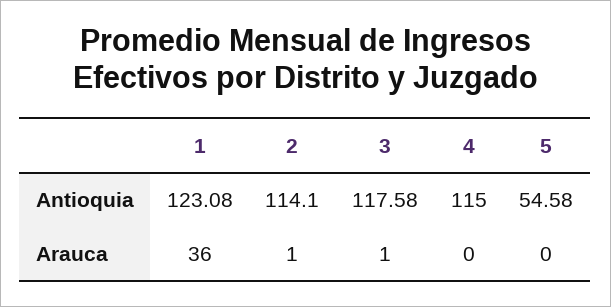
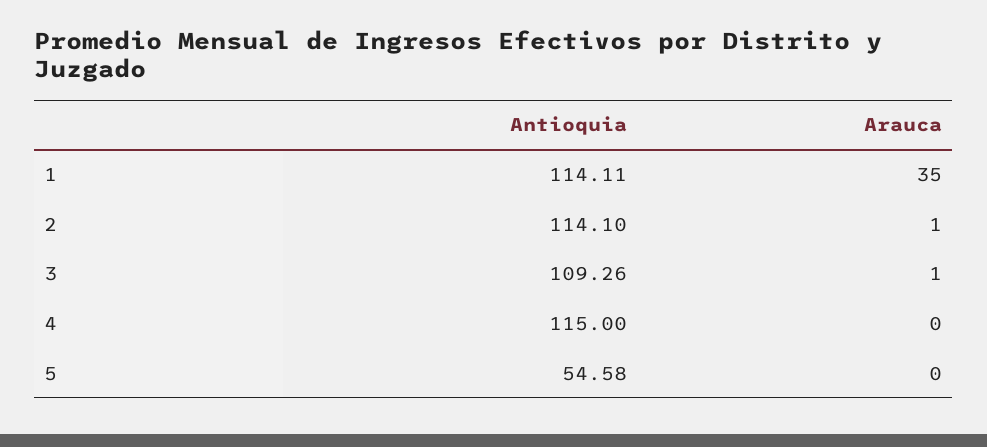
  {
    "1": {
-     "Antioquia": 123.08,
+     "Antioquia": 114.11,
-     "Arauca": 36
+     "Arauca": 35
    },
    "2": {
      "Antioquia": 114.1,
      "Arauca": 1
    },
    "3": {
-     "Antioquia": 117.58,
+     "Antioquia": 109.26,
      "Arauca": 1
    },
    "4": {
      "Antioquia": 115,
      "Arauca": 0
    },
    "5": {
      "Antioquia": 54.58,
      "Arauca": 0
    }
  }

